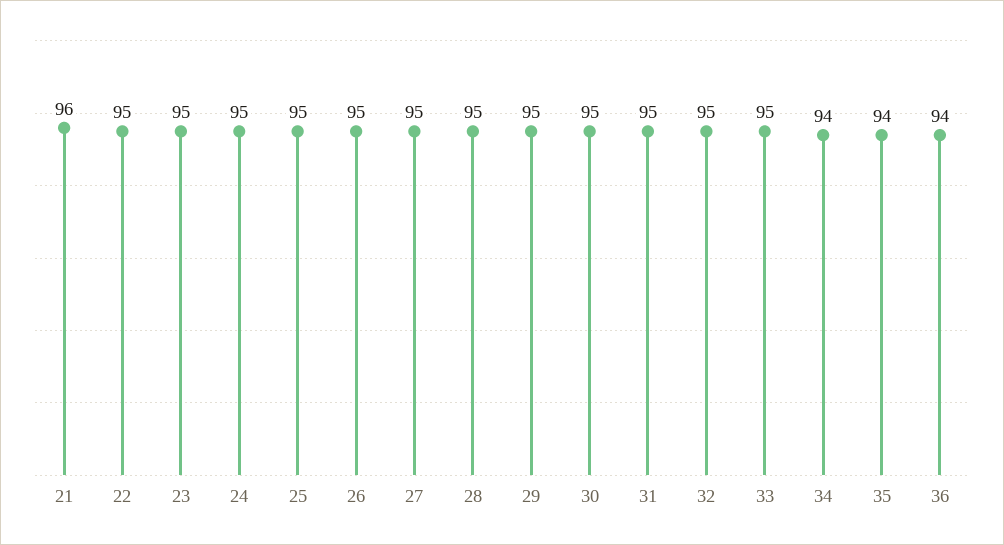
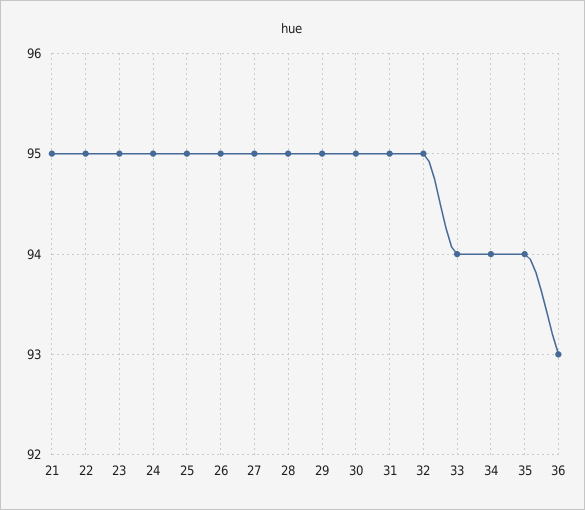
  {
-   "21": 96,
+   "21": 95,
    "22": 95,
    "23": 95,
    "24": 95,
    "25": 95,
    "26": 95,
    "27": 95,
    "28": 95,
    "29": 95,
    "30": 95,
    "31": 95,
    "32": 95,
-   "33": 95,
+   "33": 94,
    "34": 94,
    "35": 94,
-   "36": 94
+   "36": 93
  }

